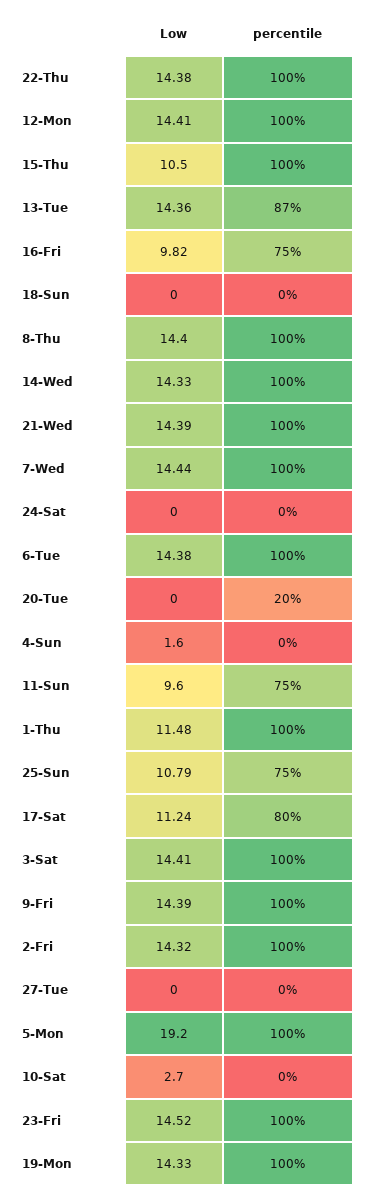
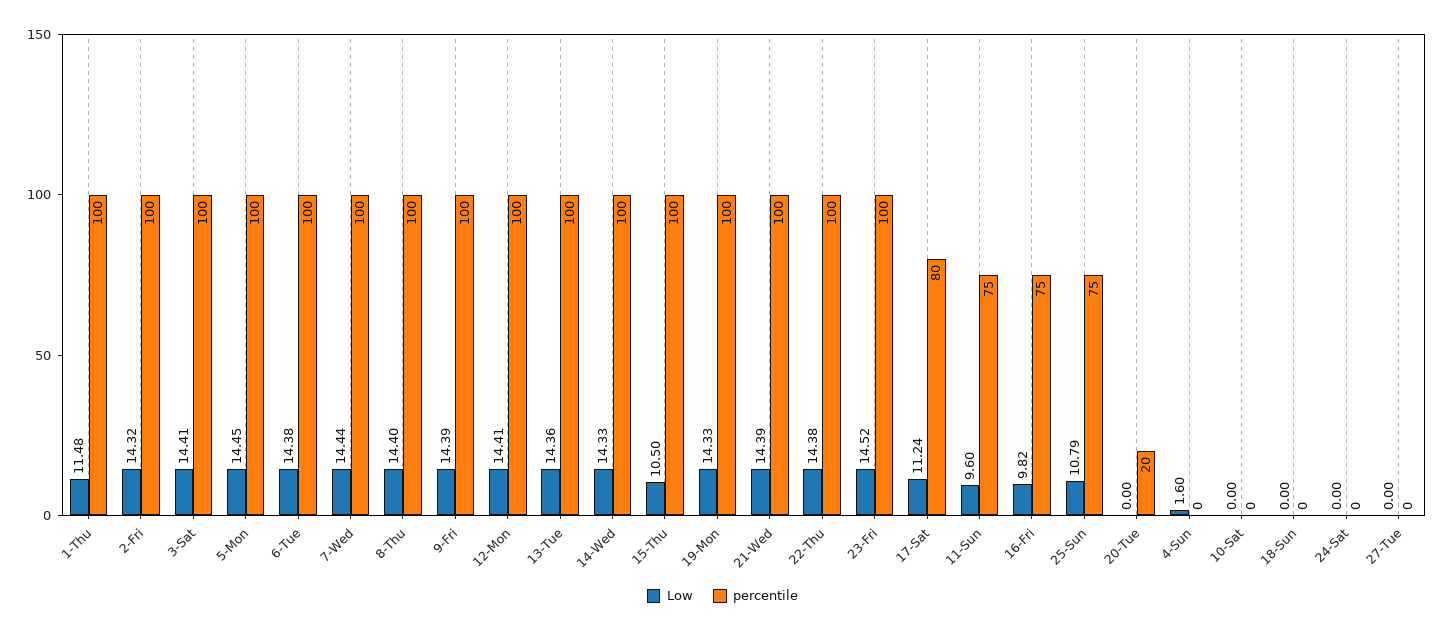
  {
    "Low": {
      "22-Thu": 14.38,
      "12-Mon": 14.41,
      "15-Thu": 10.5,
      "13-Tue": 14.36,
      "16-Fri": 9.82,
      "18-Sun": 0,
      "8-Thu": 14.4,
      "14-Wed": 14.33,
      "21-Wed": 14.39,
      "7-Wed": 14.44,
      "24-Sat": 0,
      "6-Tue": 14.38,
      "20-Tue": 0,
      "4-Sun": 1.6,
      "11-Sun": 9.6,
      "1-Thu": 11.48,
      "25-Sun": 10.79,
      "17-Sat": 11.24,
      "3-Sat": 14.41,
      "9-Fri": 14.39,
      "2-Fri": 14.32,
      "27-Tue": 0,
-     "5-Mon": 19.2,
+     "5-Mon": 14.45,
-     "10-Sat": 2.7,
+     "10-Sat": 0,
      "23-Fri": 14.52,
      "19-Mon": 14.33
    },
    "percentile": {
      "22-Thu": 100,
      "12-Mon": 100,
      "15-Thu": 100,
-     "13-Tue": 87,
+     "13-Tue": 100,
      "16-Fri": 75,
      "18-Sun": 0,
      "8-Thu": 100,
      "14-Wed": 100,
      "21-Wed": 100,
      "7-Wed": 100,
      "24-Sat": 0,
      "6-Tue": 100,
      "20-Tue": 20,
      "4-Sun": 0,
      "11-Sun": 75,
      "1-Thu": 100,
      "25-Sun": 75,
      "17-Sat": 80,
      "3-Sat": 100,
      "9-Fri": 100,
      "2-Fri": 100,
      "27-Tue": 0,
      "5-Mon": 100,
      "10-Sat": 0,
      "23-Fri": 100,
      "19-Mon": 100
    }
  }

